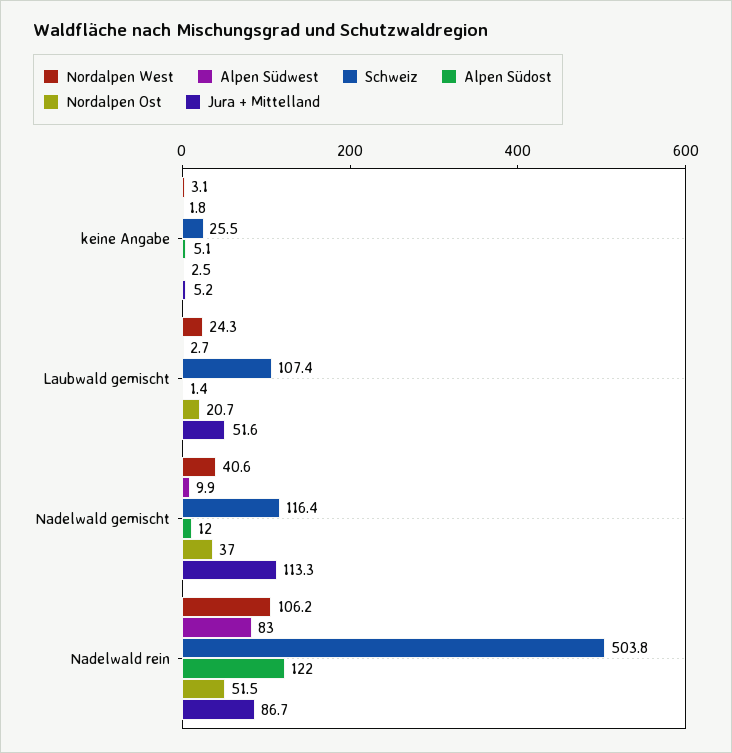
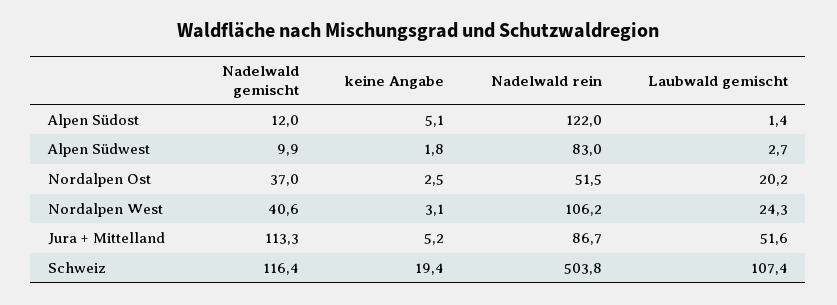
  {
    "Nordalpen West": {
      "keine Angabe": 3.1,
      "Laubwald gemischt": 24.3,
      "Nadelwald gemischt": 40.6,
      "Nadelwald rein": 106.2
    },
    "Alpen Südwest": {
      "keine Angabe": 1.8,
      "Laubwald gemischt": 2.7,
      "Nadelwald gemischt": 9.9,
      "Nadelwald rein": 83
    },
    "Schweiz": {
-     "keine Angabe": 25.5,
+     "keine Angabe": 19.4,
      "Laubwald gemischt": 107.4,
      "Nadelwald gemischt": 116.4,
      "Nadelwald rein": 503.8
    },
    "Alpen Südost": {
      "keine Angabe": 5.1,
      "Laubwald gemischt": 1.4,
      "Nadelwald gemischt": 12,
      "Nadelwald rein": 122
    },
    "Nordalpen Ost": {
      "keine Angabe": 2.5,
-     "Laubwald gemischt": 20.7,
+     "Laubwald gemischt": 20.2,
      "Nadelwald gemischt": 37,
      "Nadelwald rein": 51.5
    },
    "Jura + Mittelland": {
      "keine Angabe": 5.2,
      "Laubwald gemischt": 51.6,
      "Nadelwald gemischt": 113.3,
      "Nadelwald rein": 86.7
    }
  }

